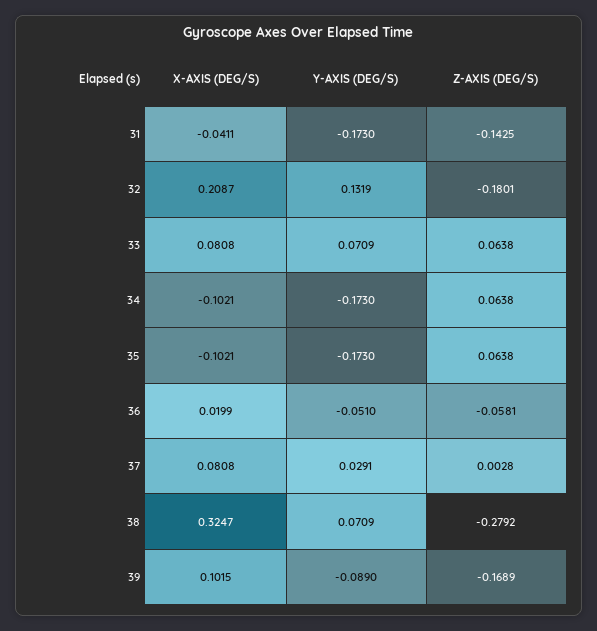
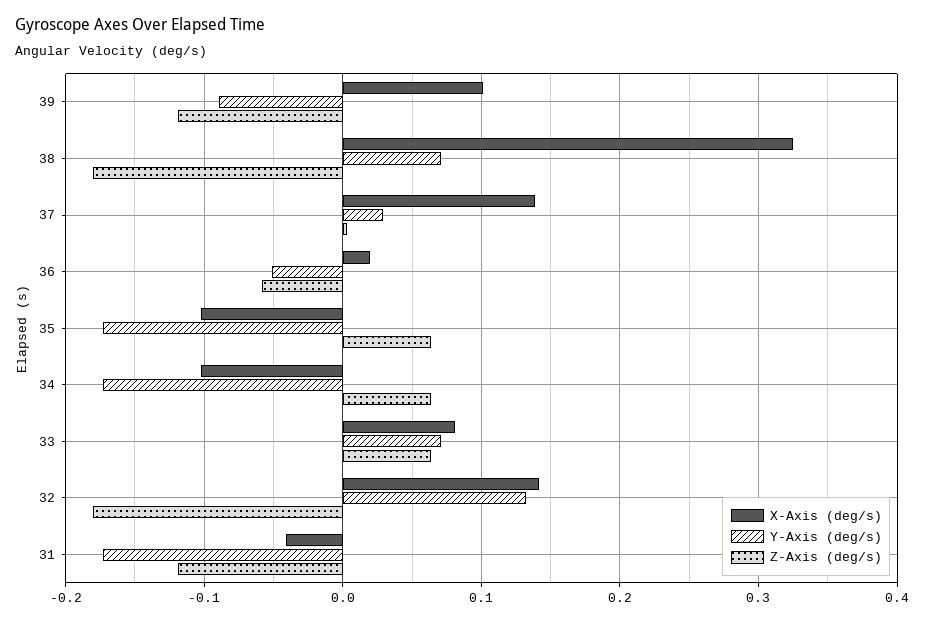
  {
    "X-AXIS (DEG/S)": {
      "31": -0.0411,
-     "32": 0.2087,
+     "32": 0.14,
      "33": 0.0808,
      "34": -0.1021,
      "35": -0.1021,
      "36": 0.0199,
-     "37": 0.0808,
+     "37": 0.14,
      "38": 0.3247,
      "39": 0.1015
    },
    "Y-AXIS (DEG/S)": {
      "31": -0.173,
      "32": 0.1319,
      "33": 0.0709,
      "34": -0.173,
      "35": -0.173,
      "36": -0.051,
      "37": 0.0291,
      "38": 0.0709,
      "39": -0.089
    },
    "Z-AXIS (DEG/S)": {
-     "31": -0.1425,
+     "31": -0.12,
      "32": -0.1801,
      "33": 0.0638,
      "34": 0.0638,
      "35": 0.0638,
      "36": -0.0581,
      "37": 0.0028,
-     "38": -0.2792,
+     "38": -0.18,
-     "39": -0.1689
+     "39": -0.12
    }
  }

